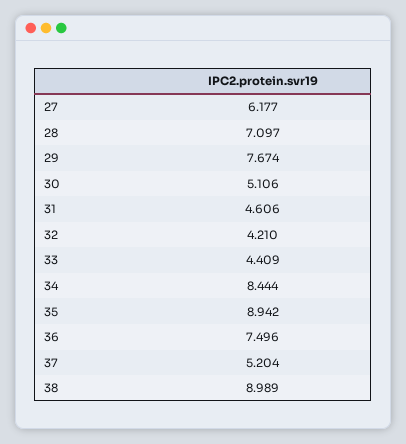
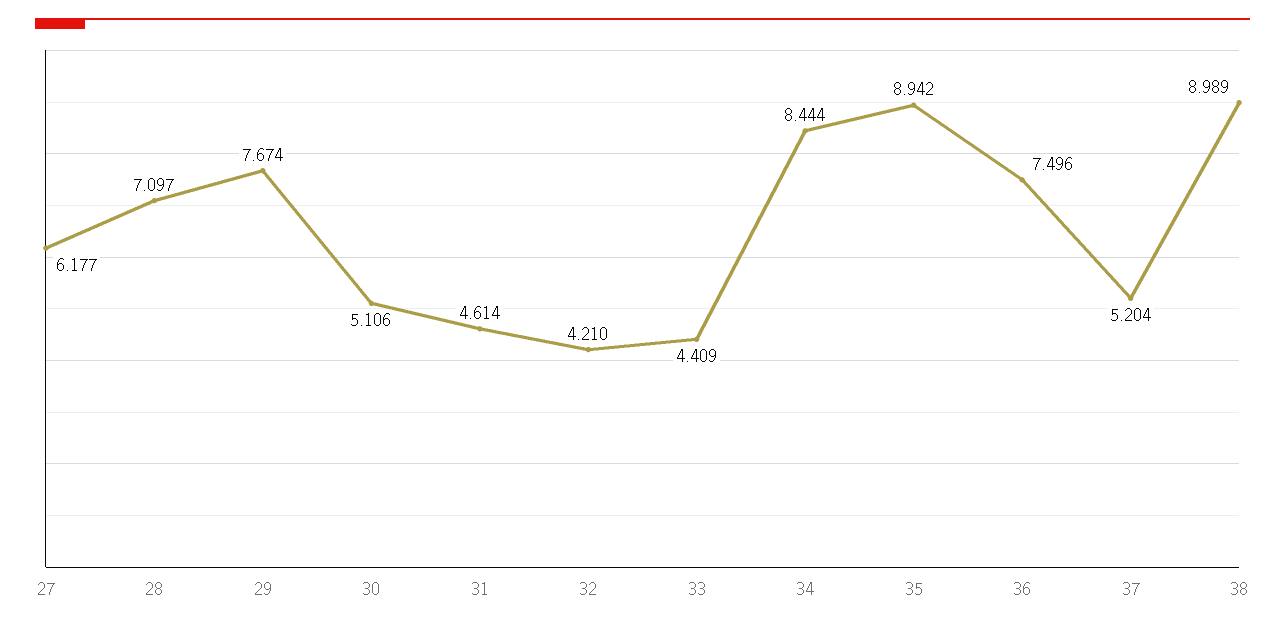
  {
    "27": 6.177,
    "28": 7.097,
    "29": 7.674,
    "30": 5.106,
-   "31": 4.606,
+   "31": 4.614,
    "32": 4.21,
    "33": 4.409,
    "34": 8.444,
    "35": 8.942,
    "36": 7.496,
    "37": 5.204,
    "38": 8.989
  }

